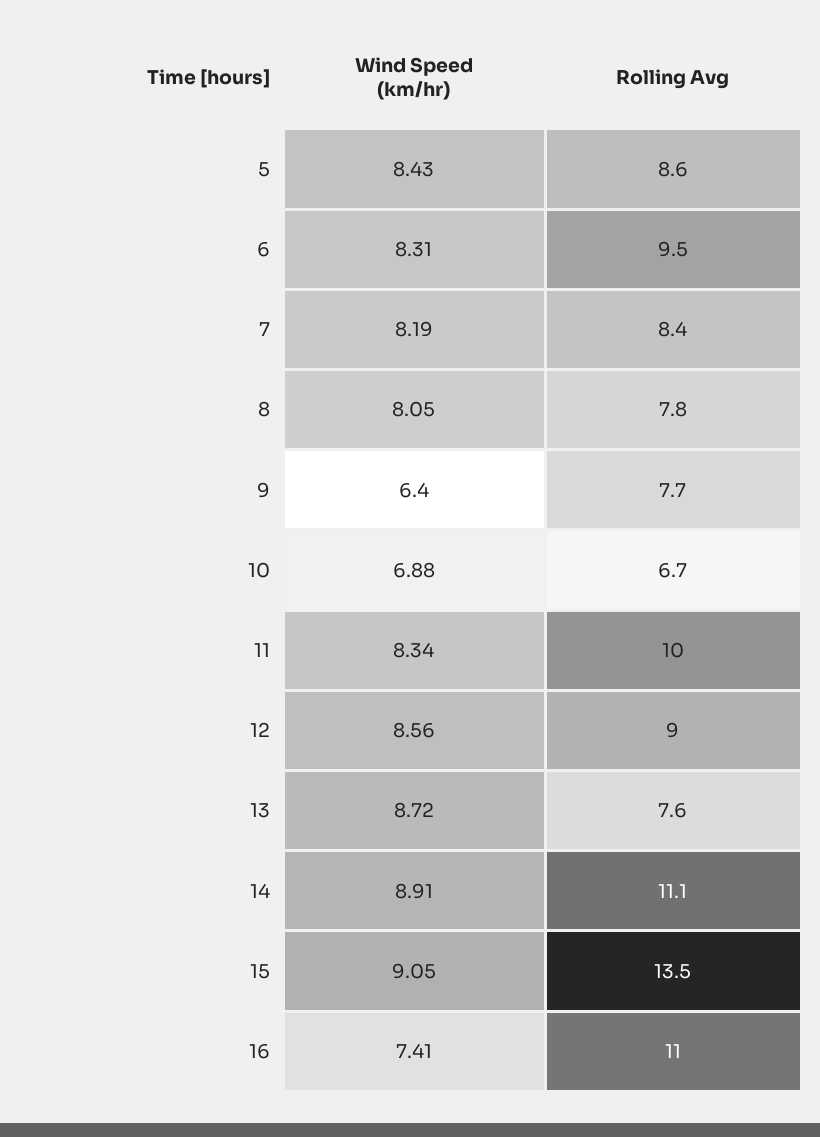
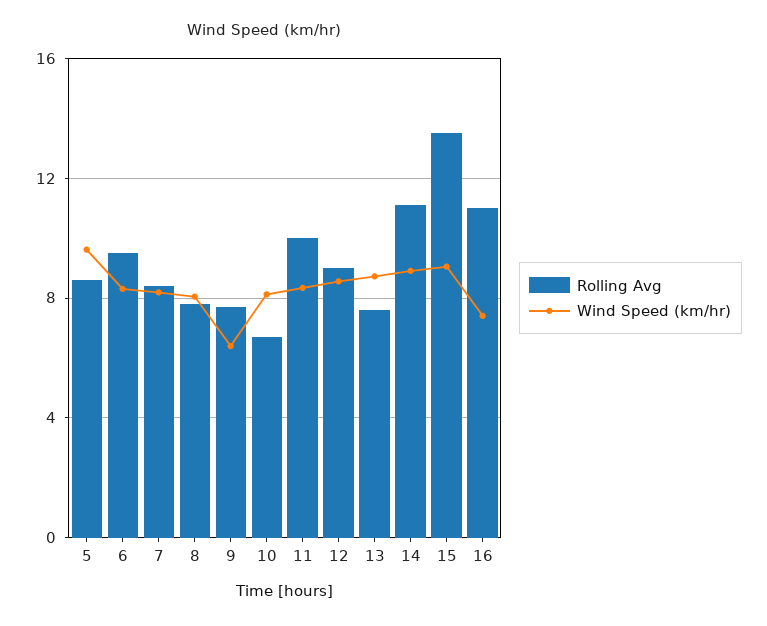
  {
    "Wind Speed (km/hr)": {
-     "5": 8.43,
+     "5": 9.5,
      "6": 8.31,
      "7": 8.19,
      "8": 8.05,
      "9": 6.4,
-     "10": 6.88,
+     "10": 8,
      "11": 8.34,
      "12": 8.56,
      "13": 8.72,
      "14": 8.91,
      "15": 9.05,
      "16": 7.41
    },
    "Rolling Avg": {
      "5": 8.6,
      "6": 9.5,
      "7": 8.4,
      "8": 7.8,
      "9": 7.7,
      "10": 6.7,
      "11": 10,
      "12": 9,
      "13": 7.6,
      "14": 11.1,
      "15": 13.5,
      "16": 11
    }
  }

